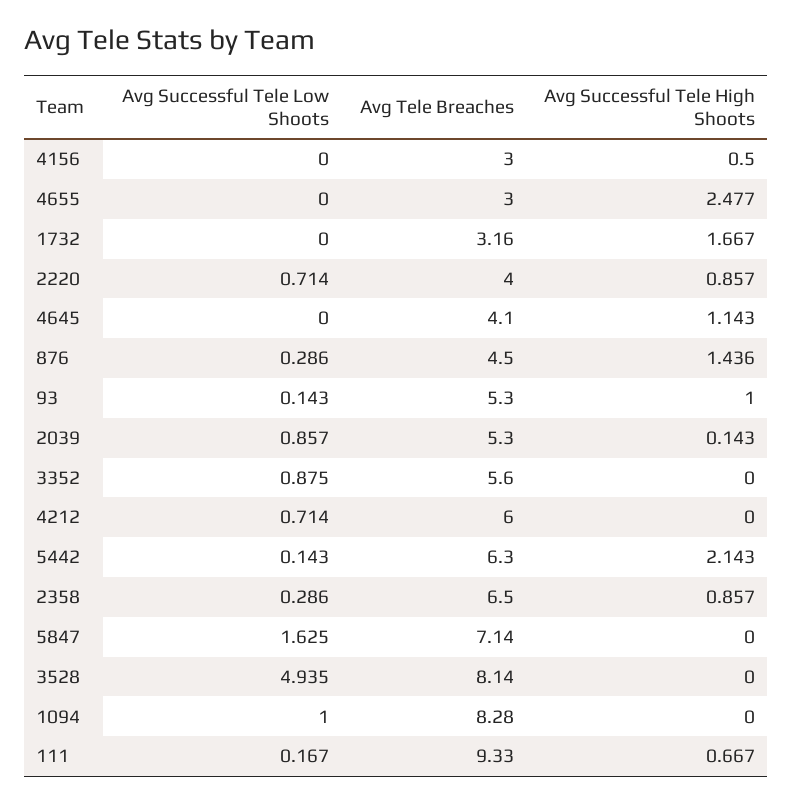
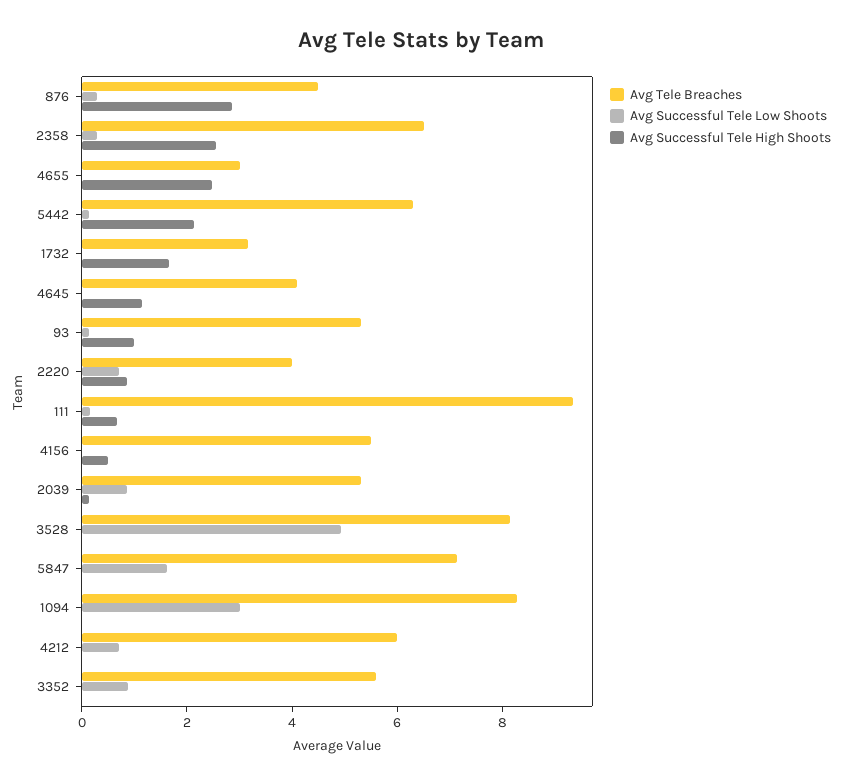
  {
    "Avg Successful Tele Low Shoots": {
      "4156": 0,
      "4655": 0,
      "1732": 0,
      "2220": 0.714,
      "4645": 0,
      "876": 0.286,
      "93": 0.143,
      "2039": 0.857,
      "3352": 0.875,
      "4212": 0.714,
      "5442": 0.143,
      "2358": 0.286,
      "5847": 1.625,
      "3528": 4.935,
-     "1094": 1,
+     "1094": 3,
      "111": 0.167
    },
    "Avg Tele Breaches": {
-     "4156": 3,
+     "4156": 5.5,
      "4655": 3,
      "1732": 3.16,
      "2220": 4,
      "4645": 4.1,
      "876": 4.5,
      "93": 5.3,
      "2039": 5.3,
      "3352": 5.6,
      "4212": 6,
      "5442": 6.3,
      "2358": 6.5,
      "5847": 7.14,
      "3528": 8.14,
      "1094": 8.28,
      "111": 9.33
    },
    "Avg Successful Tele High Shoots": {
      "4156": 0.5,
      "4655": 2.477,
      "1732": 1.667,
      "2220": 0.857,
      "4645": 1.143,
-     "876": 1.436,
+     "876": 3,
      "93": 1,
      "2039": 0.143,
      "3352": 0,
      "4212": 0,
      "5442": 2.143,
-     "2358": 0.857,
+     "2358": 2.5,
      "5847": 0,
      "3528": 0,
      "1094": 0,
      "111": 0.667
    }
  }

